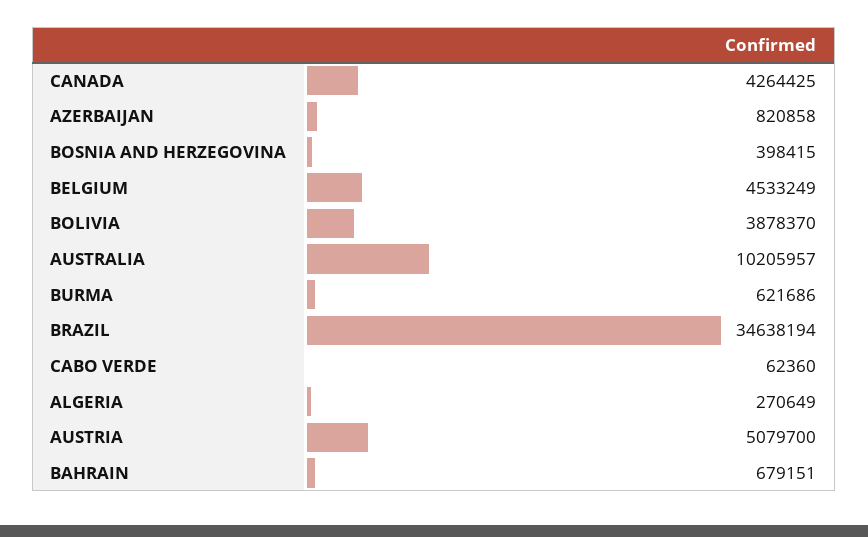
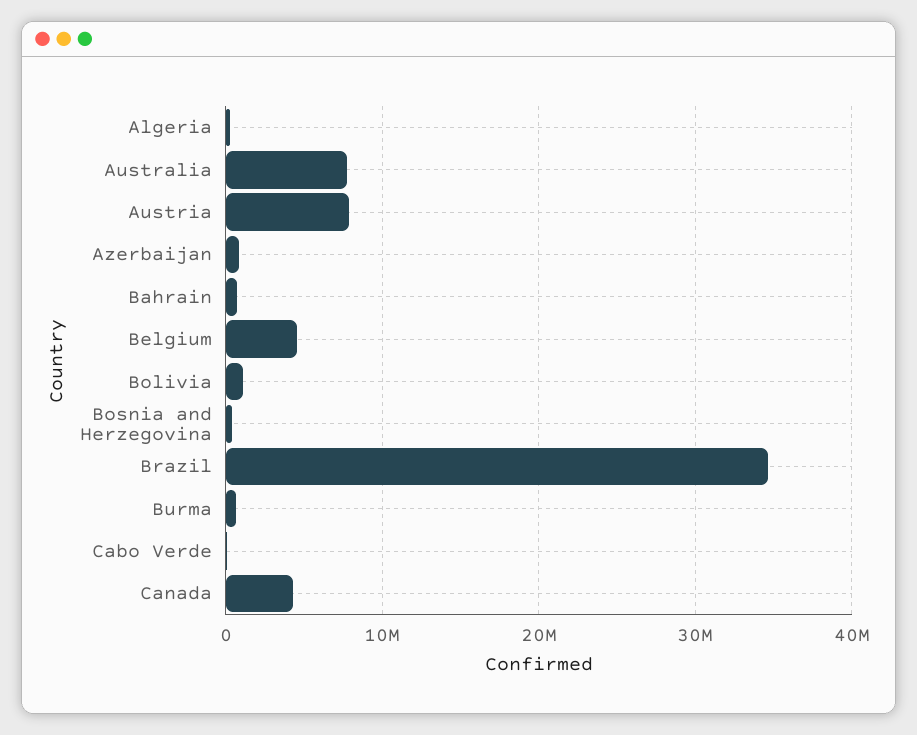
  {
    "CANADA": 4264425,
    "AZERBAIJAN": 820858,
    "BOSNIA AND HERZEGOVINA": 398415,
    "BELGIUM": 4533249,
-   "BOLIVIA": 3878370,
+   "BOLIVIA": 1000000,
-   "AUSTRALIA": 10205957,
+   "AUSTRALIA": 8000000,
    "BURMA": 621686,
    "BRAZIL": 34638194,
    "CABO VERDE": 62360,
    "ALGERIA": 270649,
-   "AUSTRIA": 5079700,
+   "AUSTRIA": 8000000,
    "BAHRAIN": 679151
  }

